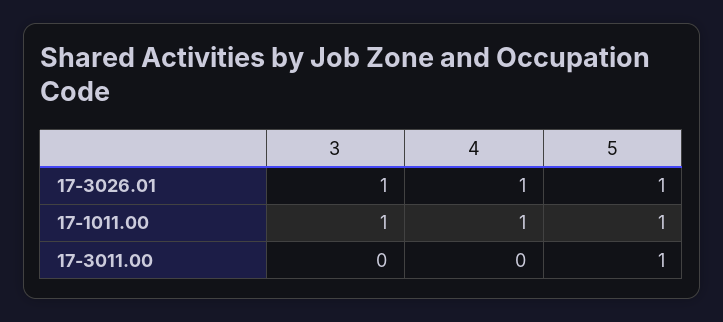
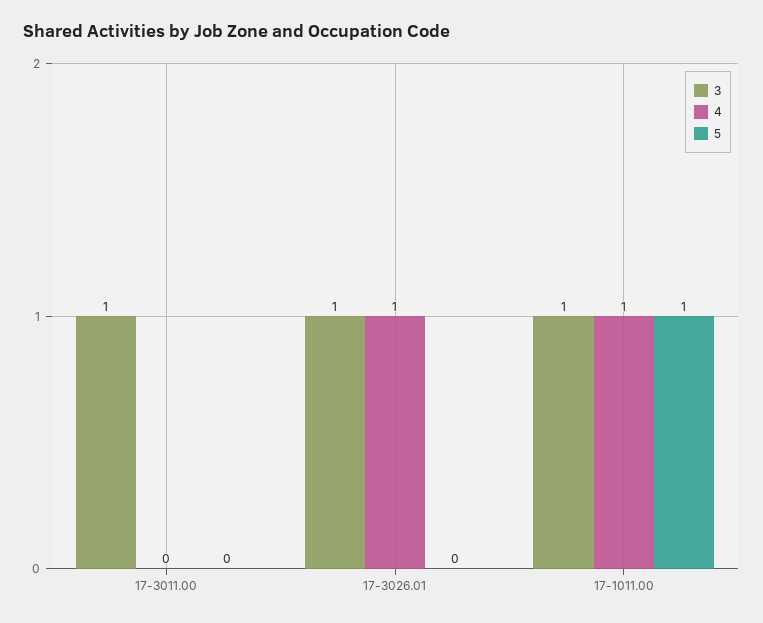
  {
    "3": {
      "17-3026.01": 1,
      "17-1011.00": 1,
-     "17-3011.00": 0
+     "17-3011.00": 1
    },
    "4": {
      "17-3026.01": 1,
      "17-1011.00": 1,
      "17-3011.00": 0
    },
    "5": {
-     "17-3026.01": 1,
+     "17-3026.01": 0,
      "17-1011.00": 1,
-     "17-3011.00": 1
+     "17-3011.00": 0
    }
  }

